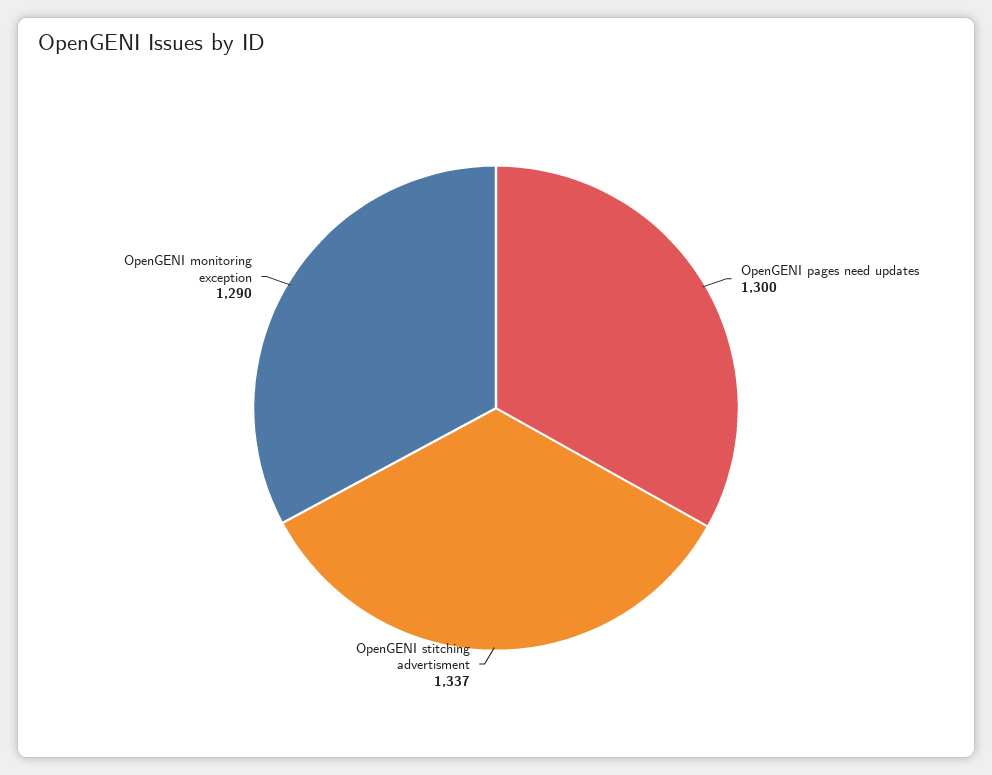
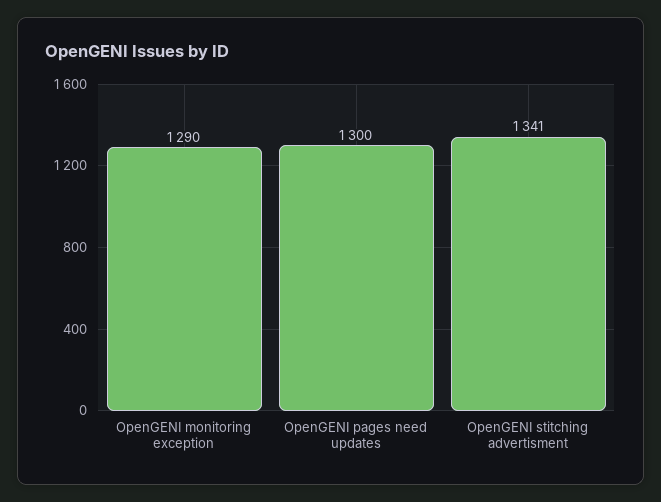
  {
    "OpenGENI pages need updates": 1300,
-   "OpenGENI stitching advertisment": 1337,
+   "OpenGENI stitching advertisment": 1341,
    "OpenGENI monitoring exception": 1290
  }

